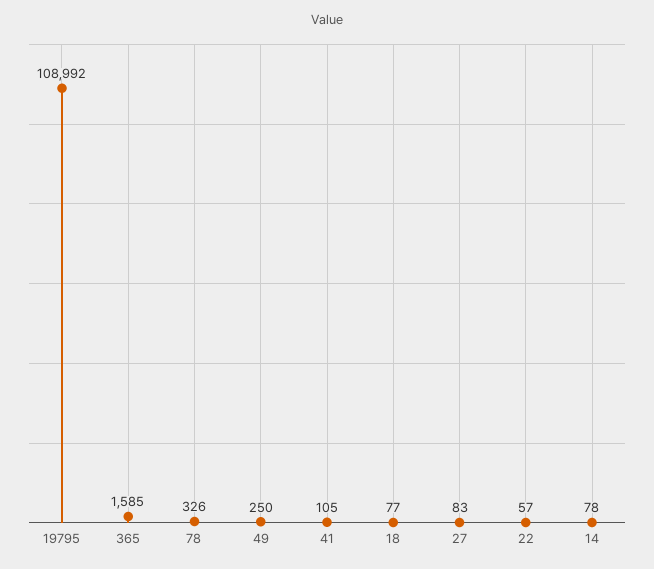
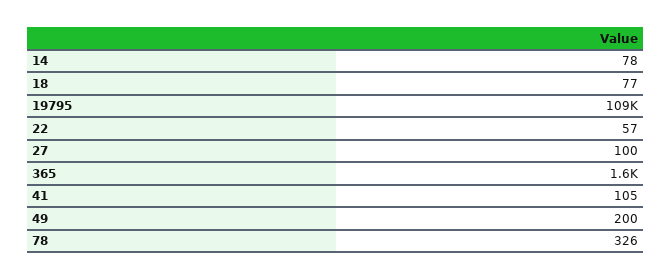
  {
    "19795": 108992,
    "365": 1585,
    "78": 326,
-   "49": 250,
+   "49": 200,
    "41": 105,
    "18": 77,
-   "27": 83,
+   "27": 100,
    "22": 57,
    "14": 78
  }

